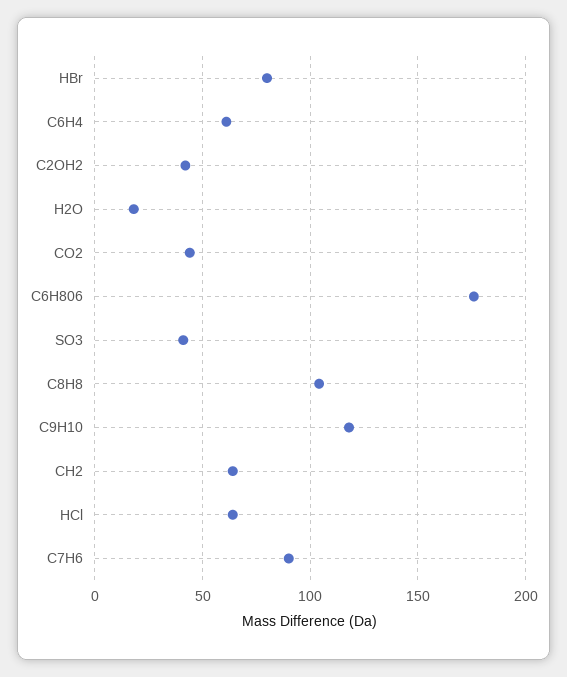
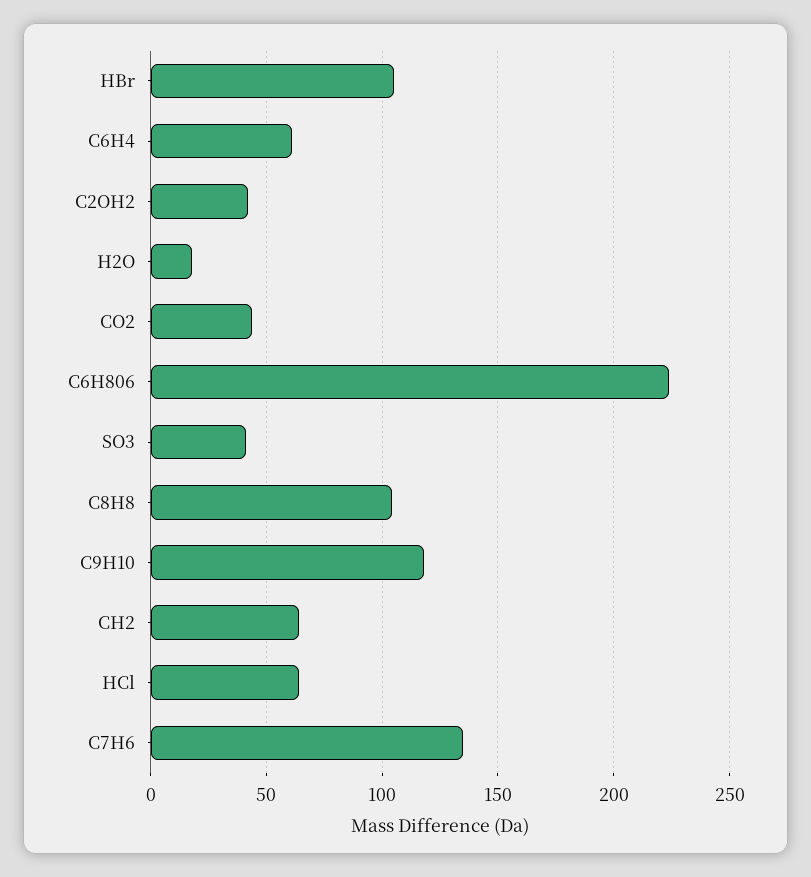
  {
-   "HBr": 80,
+   "HBr": 105,
    "C6H4": 60,
    "C2OH2": 40,
    "H2O": 20,
    "CO2": 45,
-   "C6H806": 175,
+   "C6H806": 225,
    "SO3": 40,
    "C8H8": 105,
    "C9H10": 120,
    "CH2": 65,
    "HCl": 65,
-   "C7H6": 90
+   "C7H6": 135
  }

